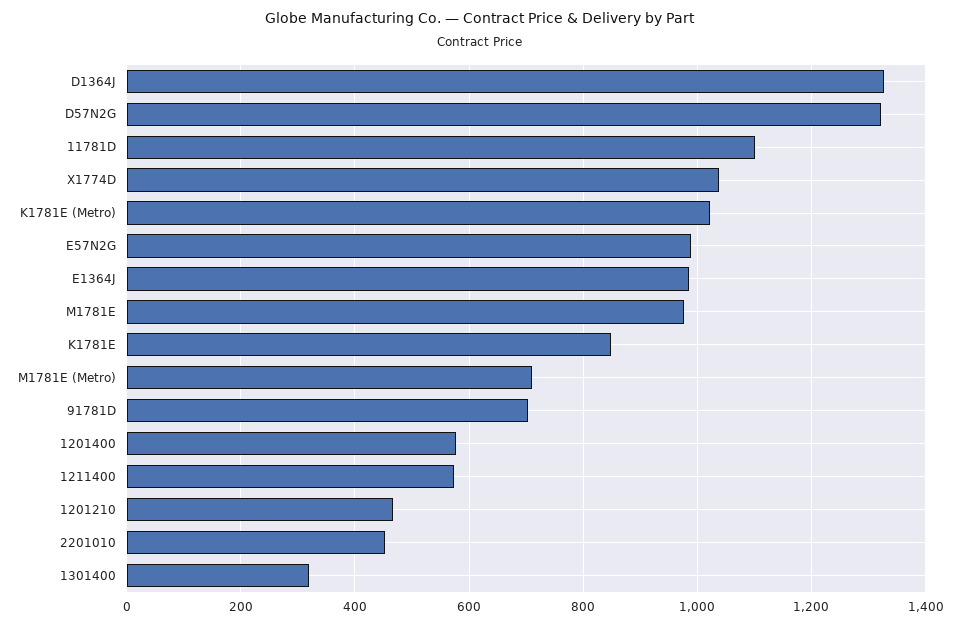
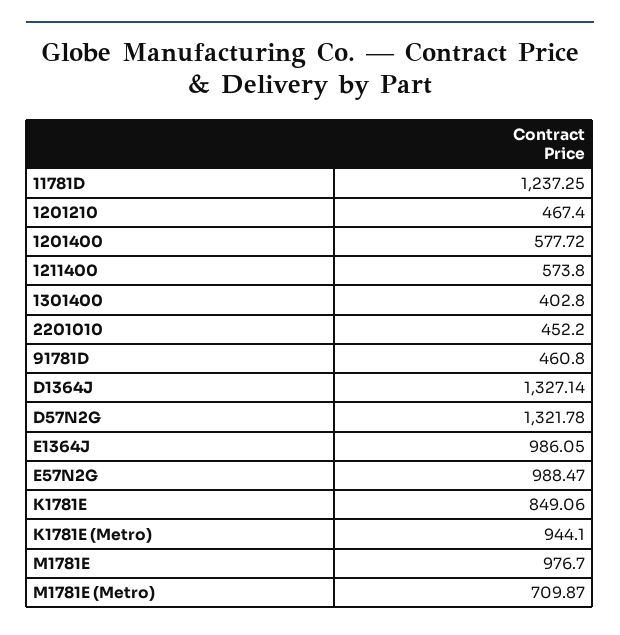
  {
    "D1364J": 1327.14,
    "D57N2G": 1321.78,
-   "11781D": 1100,
+   "11781D": 1237.25,
-   "X1774D": 1040,
-   "K1781E (Metro)": 1020,
+   "K1781E (Metro)": 944.1,
    "E57N2G": 988.47,
    "E1364J": 986.05,
    "M1781E": 976.7,
    "K1781E": 849.06,
    "M1781E (Metro)": 709.87,
-   "91781D": 700,
+   "91781D": 460.8,
    "1201400": 577.72,
    "1211400": 573.8,
    "1201210": 467.4,
    "2201010": 452.2,
-   "1301400": 320
+   "1301400": 402.8
  }

